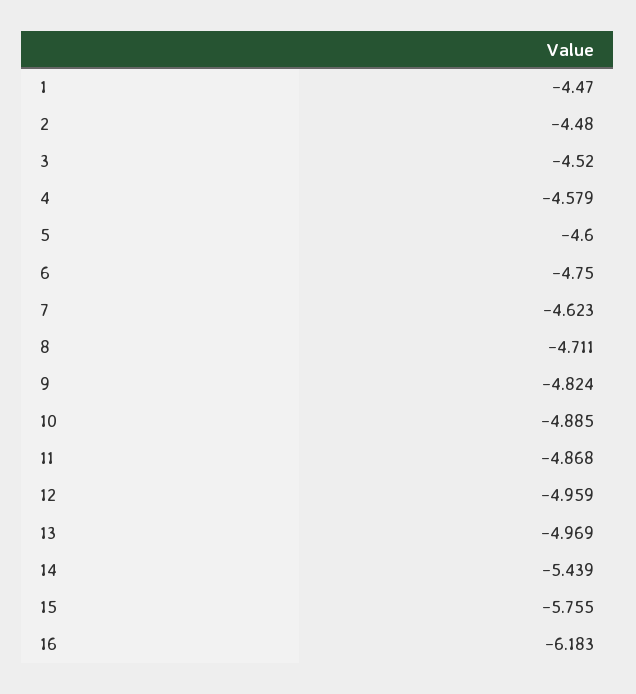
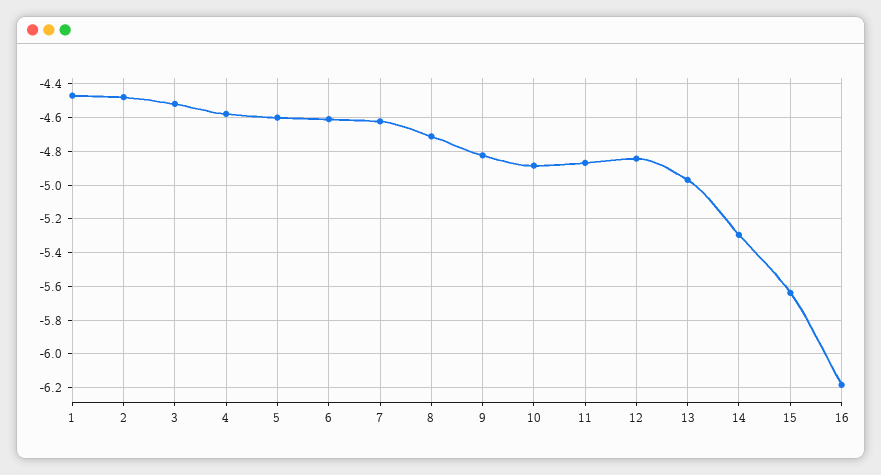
  {
    "1": -4.47,
    "2": -4.48,
    "3": -4.52,
    "4": -4.579,
    "5": -4.6,
-   "6": -4.75,
+   "6": -4.6,
    "7": -4.623,
    "8": -4.711,
    "9": -4.824,
    "10": -4.885,
    "11": -4.868,
-   "12": -4.959,
+   "12": -4.85,
    "13": -4.969,
-   "14": -5.439,
+   "14": -5.3,
-   "15": -5.755,
+   "15": -5.65,
    "16": -6.183
  }

